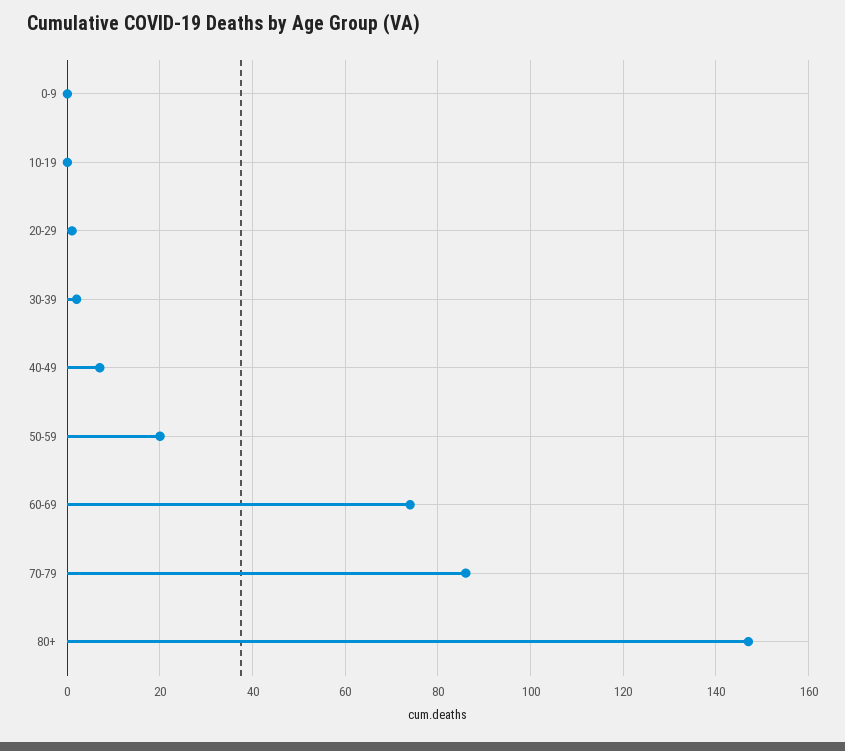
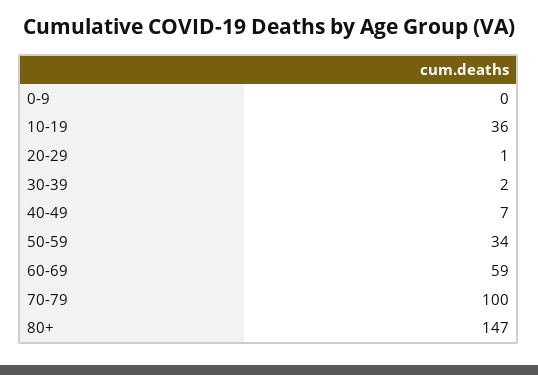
  {
    "0-9": 0,
-   "10-19": 0,
+   "10-19": 36,
    "20-29": 1,
    "30-39": 2,
    "40-49": 7,
-   "50-59": 20,
+   "50-59": 34,
-   "60-69": 75,
+   "60-69": 59,
-   "70-79": 85,
+   "70-79": 100,
    "80+": 147
  }

